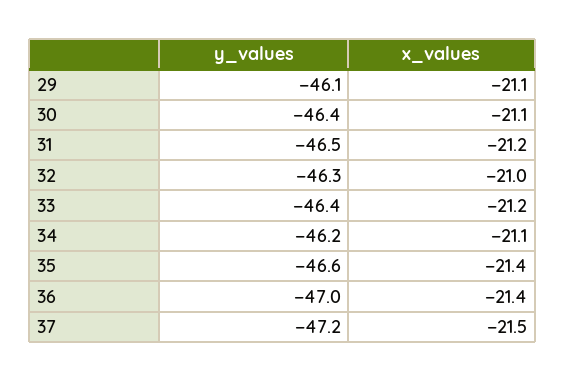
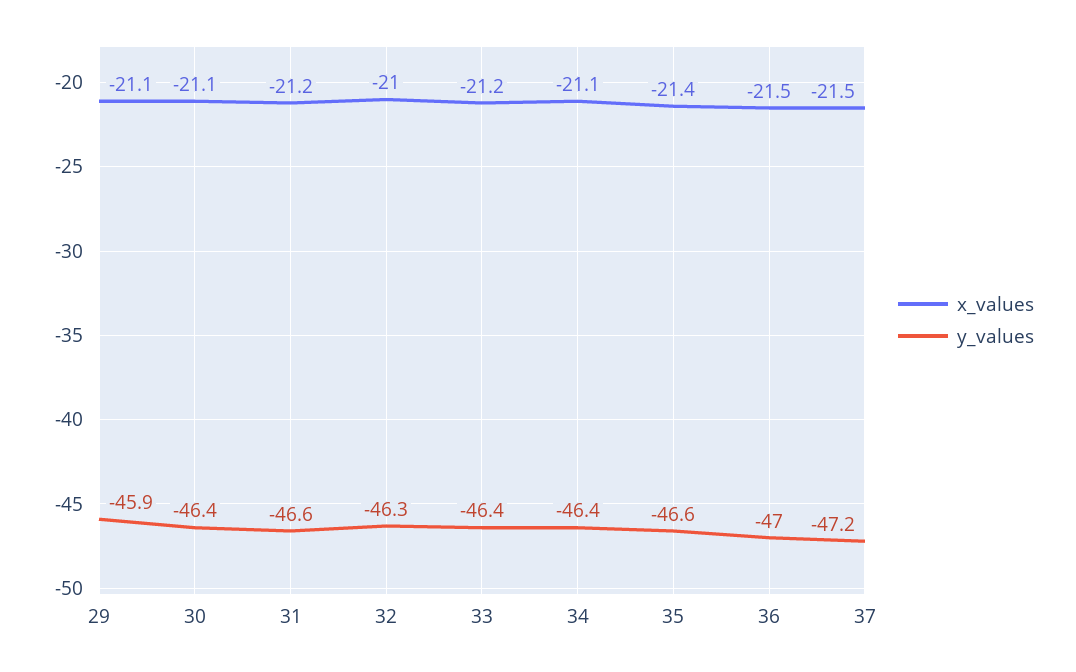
  {
    "y_values": {
-     "29": -46.1,
+     "29": -45.9,
      "30": -46.4,
-     "31": -46.5,
+     "31": -46.6,
      "32": -46.3,
      "33": -46.4,
-     "34": -46.2,
+     "34": -46.4,
      "35": -46.6,
      "36": -47,
      "37": -47.2
    },
    "x_values": {
      "29": -21.1,
      "30": -21.1,
      "31": -21.2,
      "32": -21,
      "33": -21.2,
      "34": -21.1,
      "35": -21.4,
-     "36": -21.4,
+     "36": -21.5,
      "37": -21.5
    }
  }

